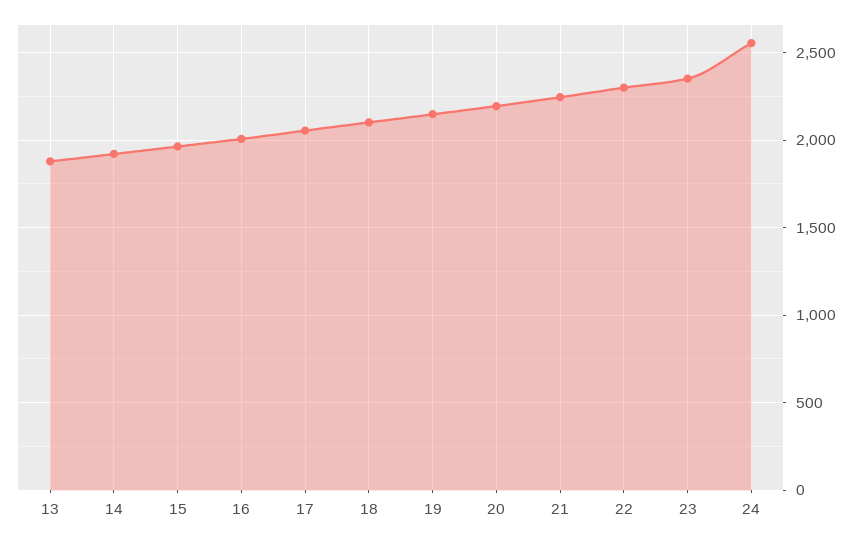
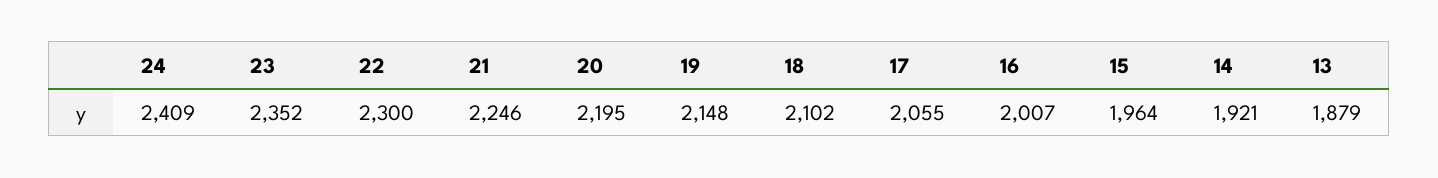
  {
    "13": 1879,
    "14": 1921,
    "15": 1964,
    "16": 2007,
    "17": 2055,
    "18": 2102,
    "19": 2148,
    "20": 2195,
    "21": 2246,
    "22": 2300,
    "23": 2352,
-   "24": 2550
+   "24": 2409
  }

